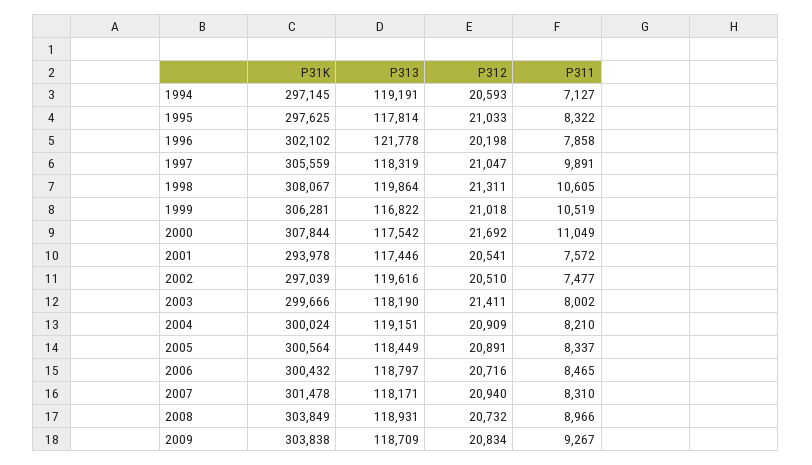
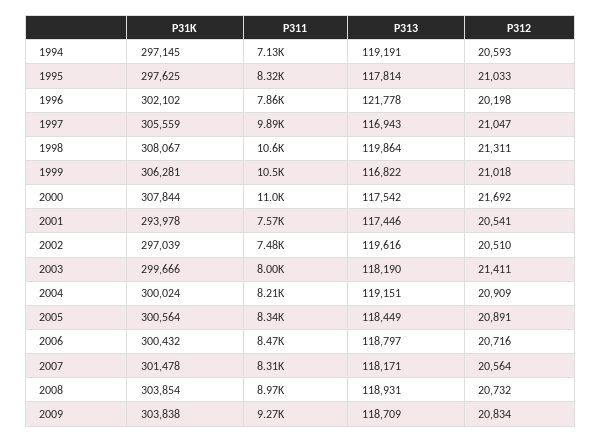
  {
    "P31K": {
      "1994": 297145,
      "1995": 297625,
      "1996": 302102,
      "1997": 305559,
      "1998": 308067,
      "1999": 306281,
      "2000": 307844,
      "2001": 293978,
      "2002": 297039,
      "2003": 299666,
      "2004": 300024,
      "2005": 300564,
      "2006": 300432,
      "2007": 301478,
-     "2008": 303849,
+     "2008": 303854,
      "2009": 303838
    },
    "P313": {
      "1994": 119191,
      "1995": 117814,
      "1996": 121778,
-     "1997": 118319,
+     "1997": 116943,
      "1998": 119864,
      "1999": 116822,
      "2000": 117542,
      "2001": 117446,
      "2002": 119616,
      "2003": 118190,
      "2004": 119151,
      "2005": 118449,
      "2006": 118797,
      "2007": 118171,
      "2008": 118931,
      "2009": 118709
    },
    "P312": {
      "1994": 20593,
      "1995": 21033,
      "1996": 20198,
      "1997": 21047,
      "1998": 21311,
      "1999": 21018,
      "2000": 21692,
      "2001": 20541,
      "2002": 20510,
      "2003": 21411,
      "2004": 20909,
      "2005": 20891,
      "2006": 20716,
-     "2007": 20940,
+     "2007": 20564,
      "2008": 20732,
      "2009": 20834
    },
    "P311": {
      "1994": 7127,
      "1995": 8322,
      "1996": 7858,
      "1997": 9891,
      "1998": 10605,
      "1999": 10519,
      "2000": 11049,
      "2001": 7572,
      "2002": 7477,
      "2003": 8002,
      "2004": 8210,
      "2005": 8337,
      "2006": 8465,
      "2007": 8310,
      "2008": 8966,
      "2009": 9267
    }
  }

